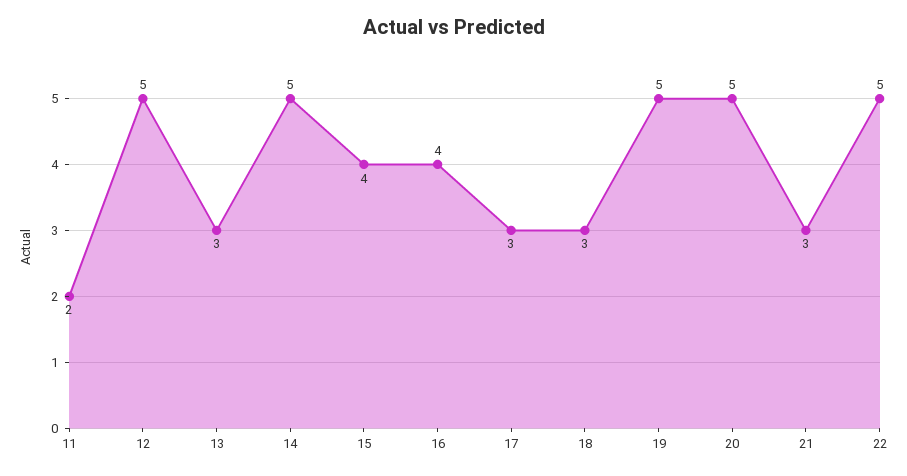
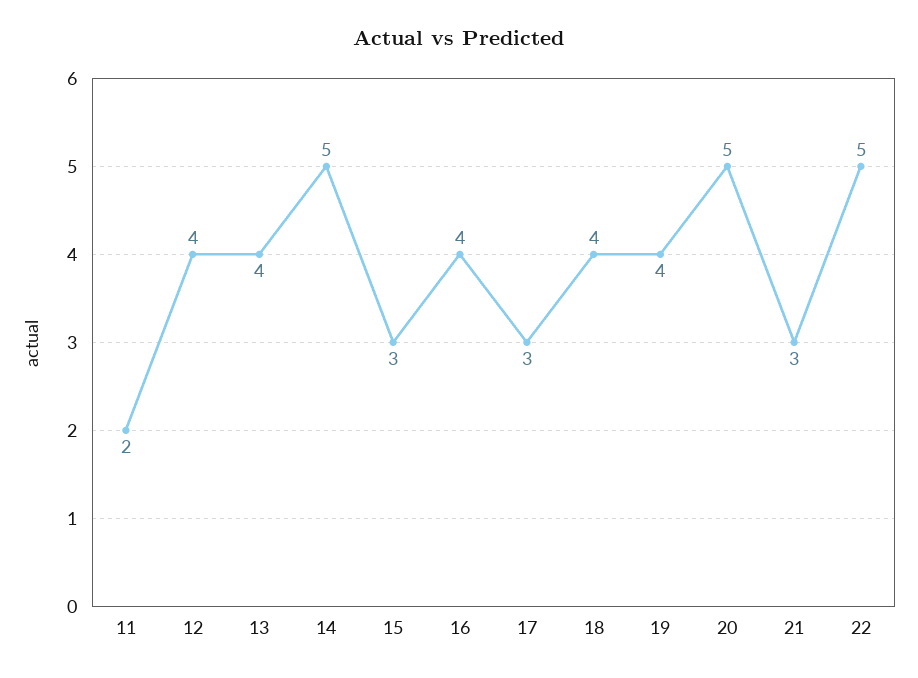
  {
    "11": 2,
-   "12": 5,
+   "12": 4,
-   "13": 3,
+   "13": 4,
    "14": 5,
-   "15": 4,
+   "15": 3,
    "16": 4,
    "17": 3,
-   "18": 3,
+   "18": 4,
-   "19": 5,
+   "19": 4,
    "20": 5,
    "21": 3,
    "22": 5
  }

